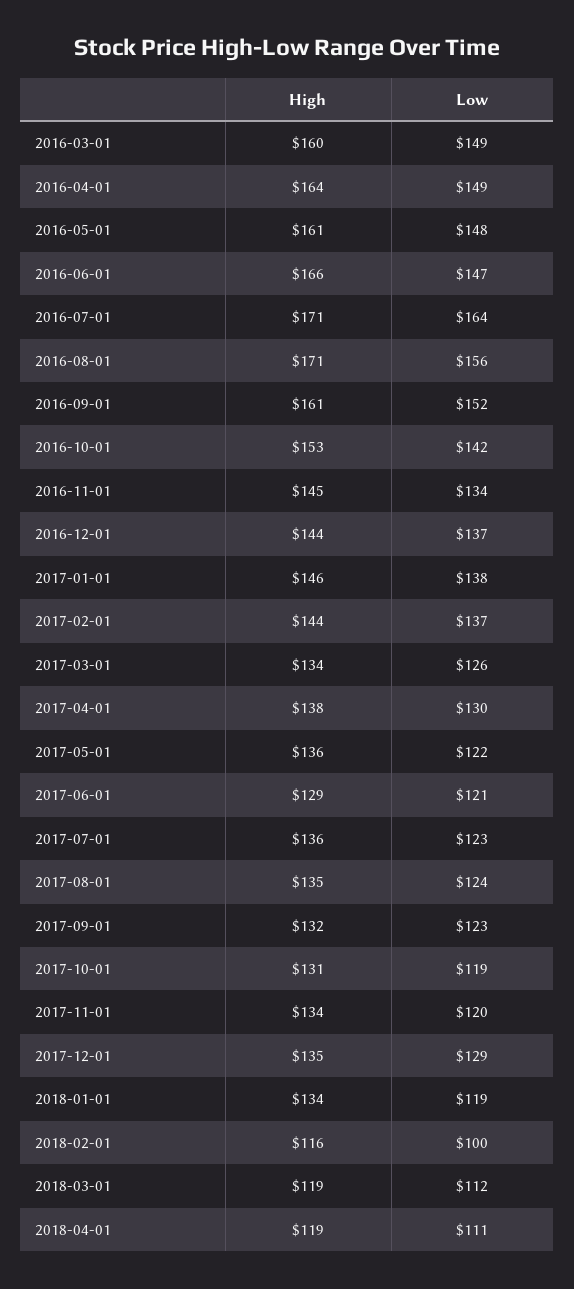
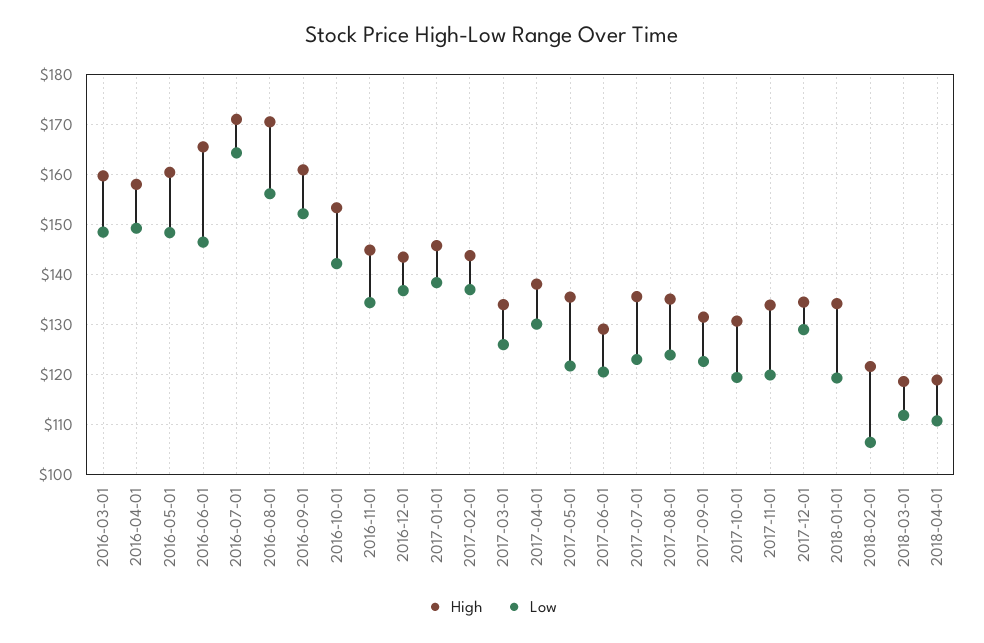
  {
    "High": {
      "2016-03-01": 160,
-     "2016-04-01": 164,
+     "2016-04-01": 158,
      "2016-05-01": 161,
      "2016-06-01": 166,
      "2016-07-01": 171,
      "2016-08-01": 171,
      "2016-09-01": 161,
      "2016-10-01": 153,
      "2016-11-01": 145,
      "2016-12-01": 144,
      "2017-01-01": 146,
      "2017-02-01": 144,
      "2017-03-01": 134,
      "2017-04-01": 138,
      "2017-05-01": 136,
      "2017-06-01": 129,
      "2017-07-01": 136,
      "2017-08-01": 135,
      "2017-09-01": 132,
      "2017-10-01": 131,
      "2017-11-01": 134,
      "2017-12-01": 135,
      "2018-01-01": 134,
-     "2018-02-01": 116,
+     "2018-02-01": 122,
      "2018-03-01": 119,
      "2018-04-01": 119
    },
    "Low": {
      "2016-03-01": 149,
      "2016-04-01": 149,
      "2016-05-01": 148,
      "2016-06-01": 147,
      "2016-07-01": 164,
      "2016-08-01": 156,
      "2016-09-01": 152,
      "2016-10-01": 142,
      "2016-11-01": 134,
      "2016-12-01": 137,
      "2017-01-01": 138,
      "2017-02-01": 137,
      "2017-03-01": 126,
      "2017-04-01": 130,
      "2017-05-01": 122,
      "2017-06-01": 121,
      "2017-07-01": 123,
      "2017-08-01": 124,
      "2017-09-01": 123,
      "2017-10-01": 119,
      "2017-11-01": 120,
      "2017-12-01": 129,
      "2018-01-01": 119,
-     "2018-02-01": 100,
+     "2018-02-01": 106,
      "2018-03-01": 112,
      "2018-04-01": 111
    }
  }

